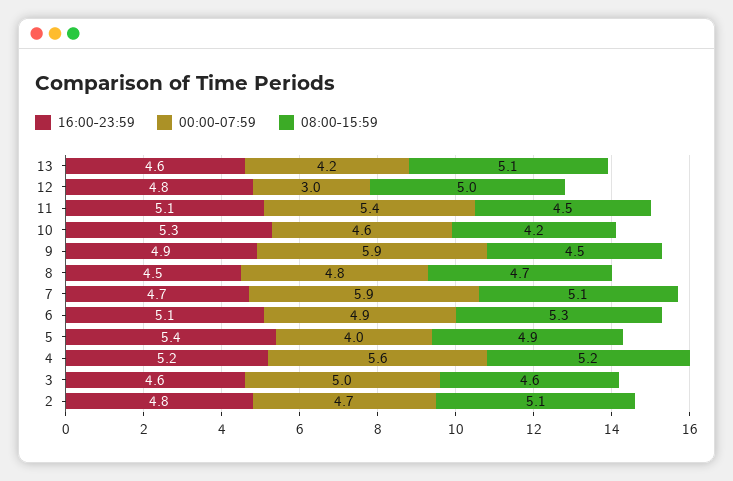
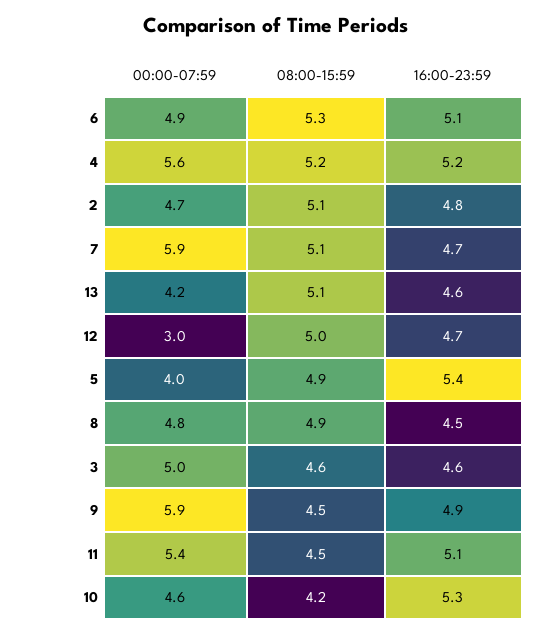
  {
    "16:00-23:59": {
      "13": 4.6,
-     "12": 4.8,
+     "12": 4.7,
      "11": 5.1,
      "10": 5.3,
      "9": 4.9,
      "8": 4.5,
      "7": 4.7,
      "6": 5.1,
      "5": 5.4,
      "4": 5.2,
      "3": 4.6,
      "2": 4.8
    },
    "00:00-07:59": {
      "13": 4.2,
      "12": 3,
      "11": 5.4,
      "10": 4.6,
      "9": 5.9,
      "8": 4.8,
      "7": 5.9,
      "6": 4.9,
      "5": 4,
      "4": 5.6,
      "3": 5,
      "2": 4.7
    },
    "08:00-15:59": {
      "13": 5.1,
      "12": 5,
      "11": 4.5,
      "10": 4.2,
      "9": 4.5,
-     "8": 4.7,
+     "8": 4.9,
      "7": 5.1,
      "6": 5.3,
      "5": 4.9,
      "4": 5.2,
      "3": 4.6,
      "2": 5.1
    }
  }

